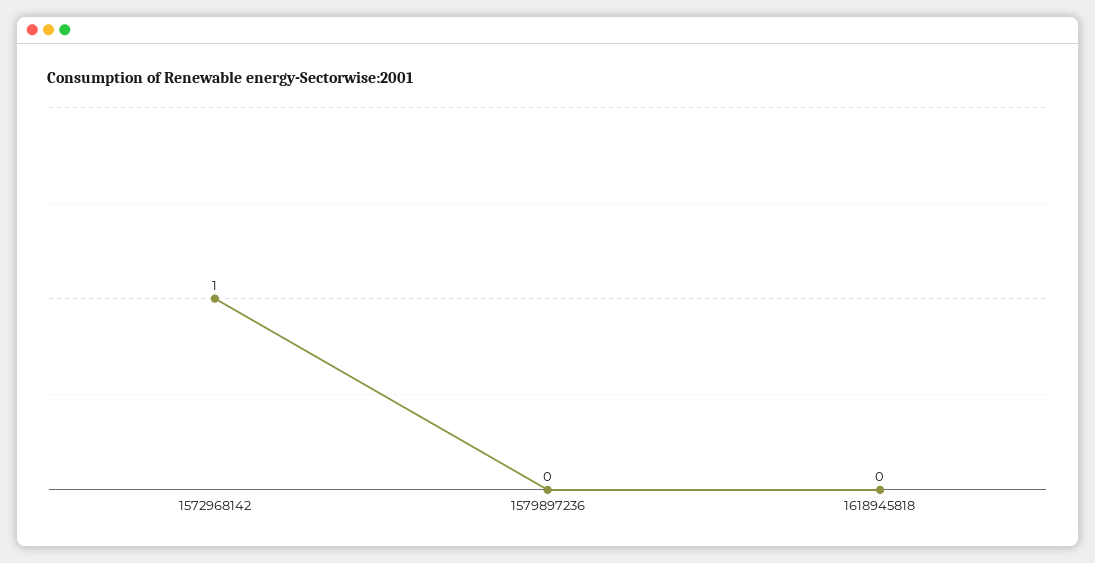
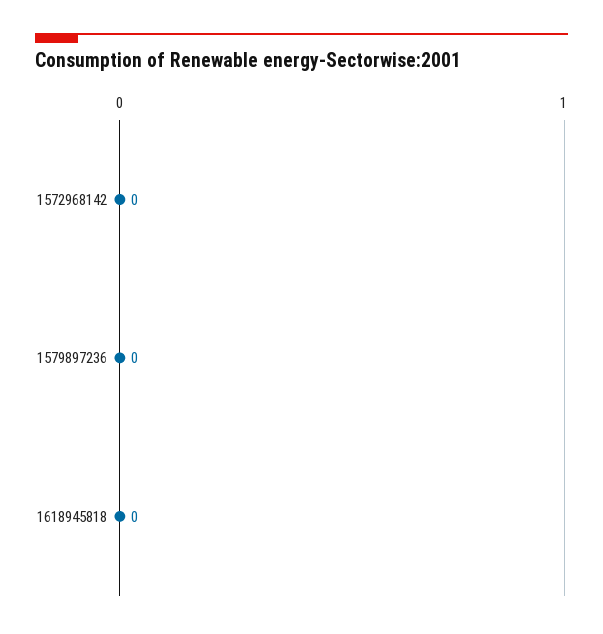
  {
-   "1572968142": 1,
+   "1572968142": 0,
    "1579897236": 0,
    "1618945818": 0
  }

